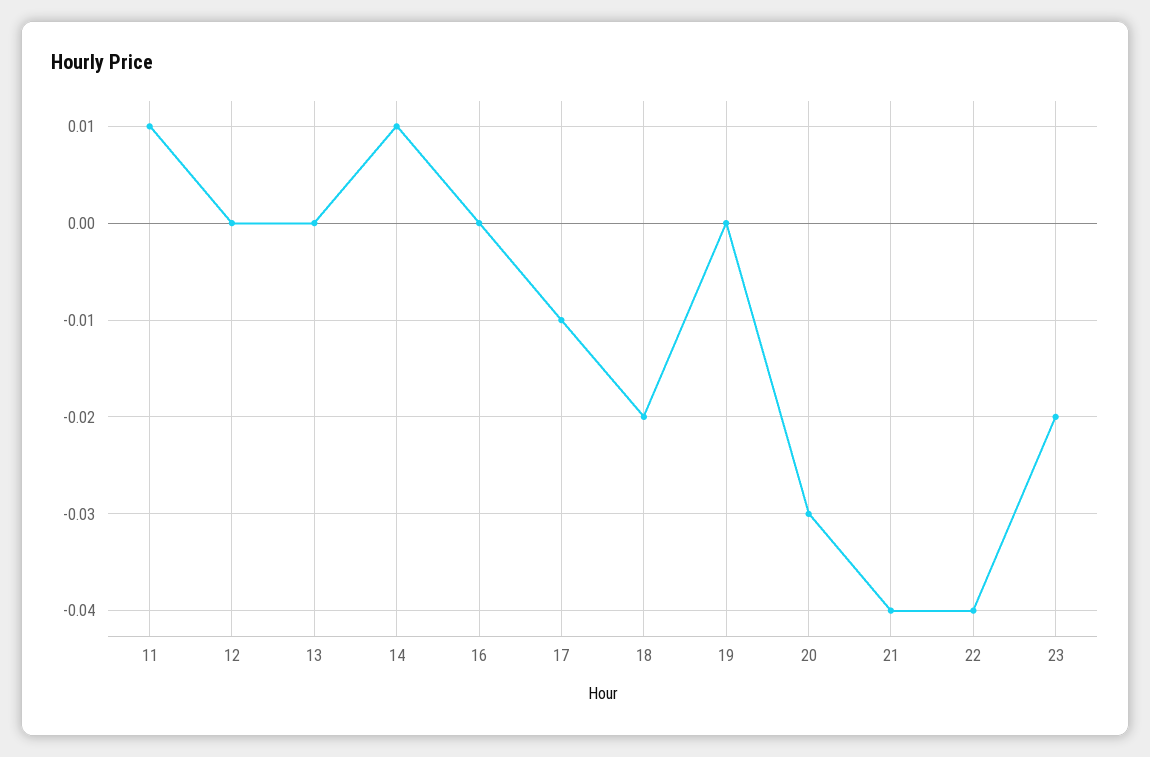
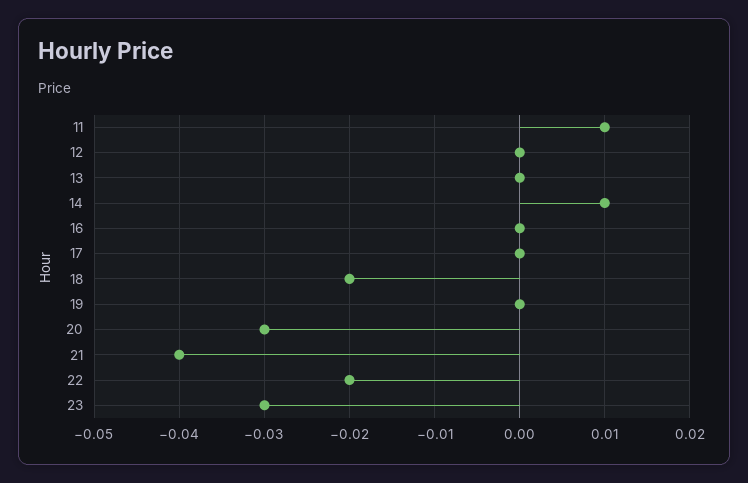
  {
    "11": 0.01,
    "12": 0,
    "13": 0,
    "14": 0.01,
    "16": 0,
-   "17": -0.01,
+   "17": 0,
    "18": -0.02,
    "19": 0,
    "20": -0.03,
    "21": -0.04,
-   "22": -0.04,
+   "22": -0.02,
-   "23": -0.02
+   "23": -0.03
  }

